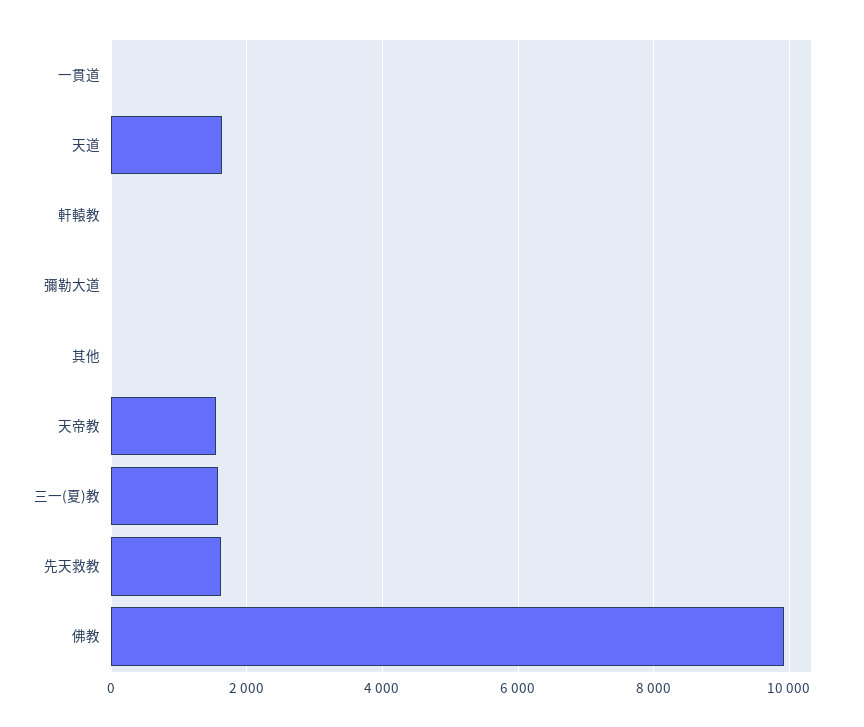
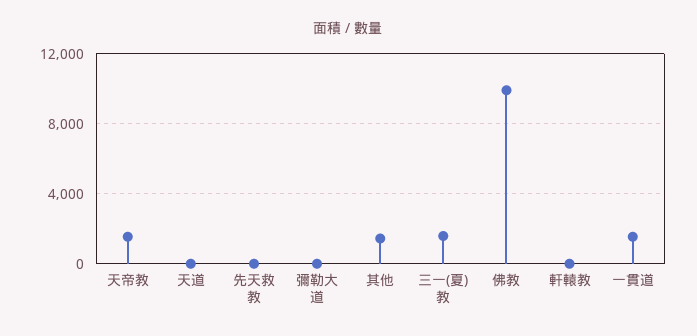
  {
-   "一貫道": 0,
+   "一貫道": 1500,
-   "天道": 1600,
+   "天道": 0,
    "軒轅教": 0,
    "彌勒大道": 0,
-   "其他": 0,
+   "其他": 1500,
    "天帝教": 1600,
    "三一(夏)教": 1600,
-   "先天救教": 1600,
+   "先天救教": 0,
    "佛教": 10000
  }

